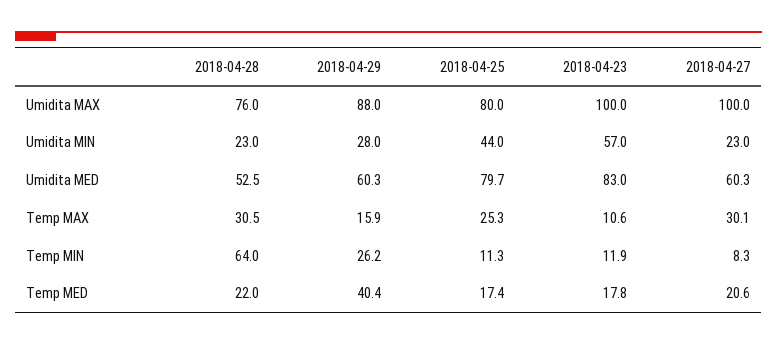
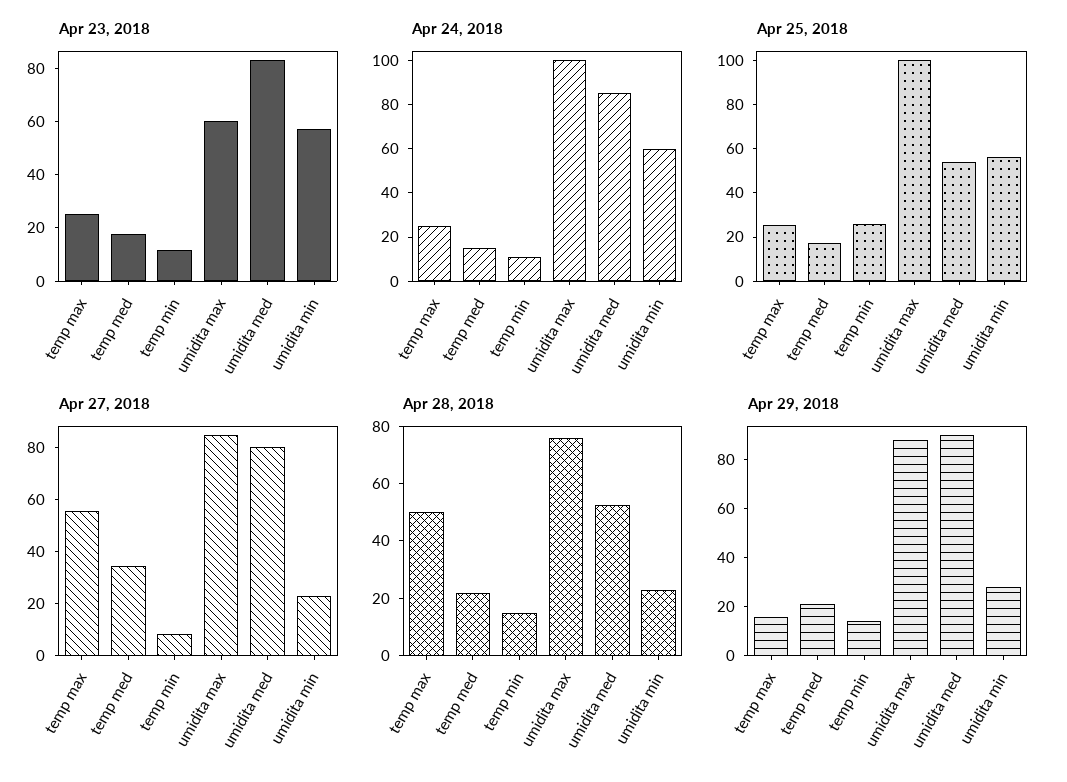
  {
    "2018-04-28": {
      "Umidita MAX": 76,
      "Umidita MIN": 23,
      "Umidita MED": 52.5,
-     "Temp MAX": 30.5,
+     "Temp MAX": 50,
-     "Temp MIN": 64,
+     "Temp MIN": 15,
      "Temp MED": 22
    },
    "2018-04-29": {
      "Umidita MAX": 88,
      "Umidita MIN": 28,
-     "Umidita MED": 60.3,
+     "Umidita MED": 90,
      "Temp MAX": 15.9,
-     "Temp MIN": 26.2,
+     "Temp MIN": 15,
-     "Temp MED": 40.4
+     "Temp MED": 20
    },
    "2018-04-25": {
-     "Umidita MAX": 80,
+     "Umidita MAX": 100,
-     "Umidita MIN": 44,
+     "Umidita MIN": 55,
-     "Umidita MED": 79.7,
+     "Umidita MED": 55,
      "Temp MAX": 25.3,
-     "Temp MIN": 11.3,
+     "Temp MIN": 25,
      "Temp MED": 17.4
    },
    "2018-04-23": {
-     "Umidita MAX": 100,
+     "Umidita MAX": 60,
      "Umidita MIN": 57,
      "Umidita MED": 83,
-     "Temp MAX": 10.6,
+     "Temp MAX": 25,
      "Temp MIN": 11.9,
      "Temp MED": 17.8
    },
    "2018-04-27": {
-     "Umidita MAX": 100,
+     "Umidita MAX": 85,
      "Umidita MIN": 23,
-     "Umidita MED": 60.3,
+     "Umidita MED": 80,
-     "Temp MAX": 30.1,
+     "Temp MAX": 55,
      "Temp MIN": 8.3,
-     "Temp MED": 20.6
+     "Temp MED": 35
-   }
+   },
+   "Apr 24, 2018": {
+     "Temp MAX": 25,
+     "Temp MED": 15,
+     "Temp MIN": 10,
+     "Umidita MAX": 100,
+     "Umidita MED": 85,
+     "Umidita MIN": 60
+   }
  }

